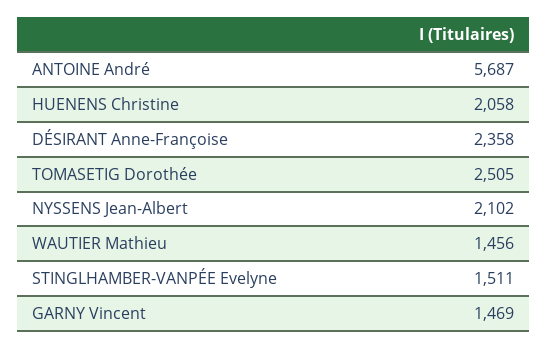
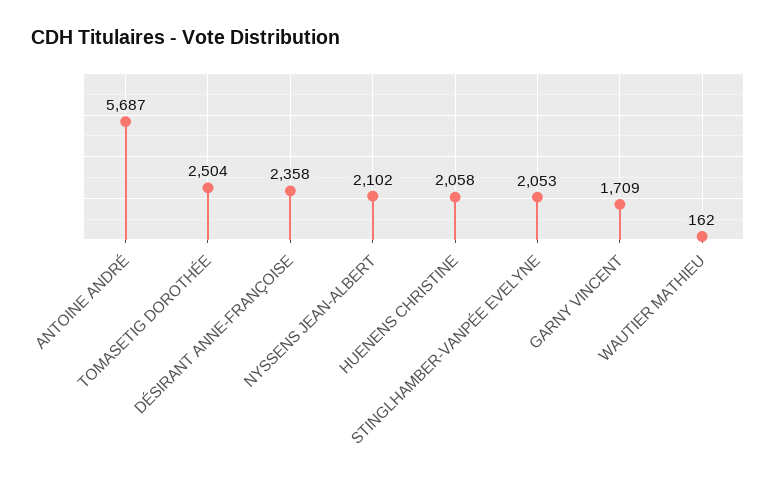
  {
    "ANTOINE André": 5687,
    "HUENENS Christine": 2058,
    "DÉSIRANT Anne-Françoise": 2358,
-   "TOMASETIG Dorothée": 2505,
+   "TOMASETIG Dorothée": 2504,
    "NYSSENS Jean-Albert": 2102,
-   "WAUTIER Mathieu": 1456,
+   "WAUTIER Mathieu": 162,
-   "STINGLHAMBER-VANPÉE Evelyne": 1511,
+   "STINGLHAMBER-VANPÉE Evelyne": 2053,
-   "GARNY Vincent": 1469
+   "GARNY Vincent": 1709
  }

